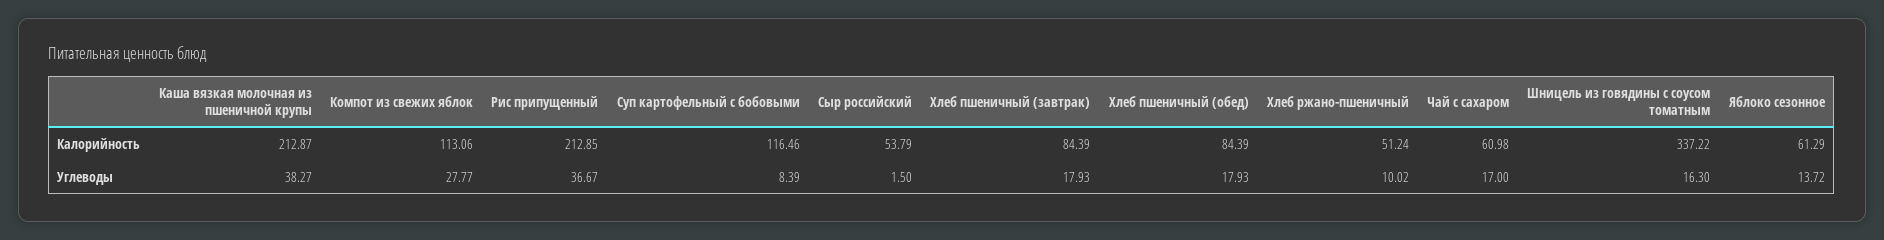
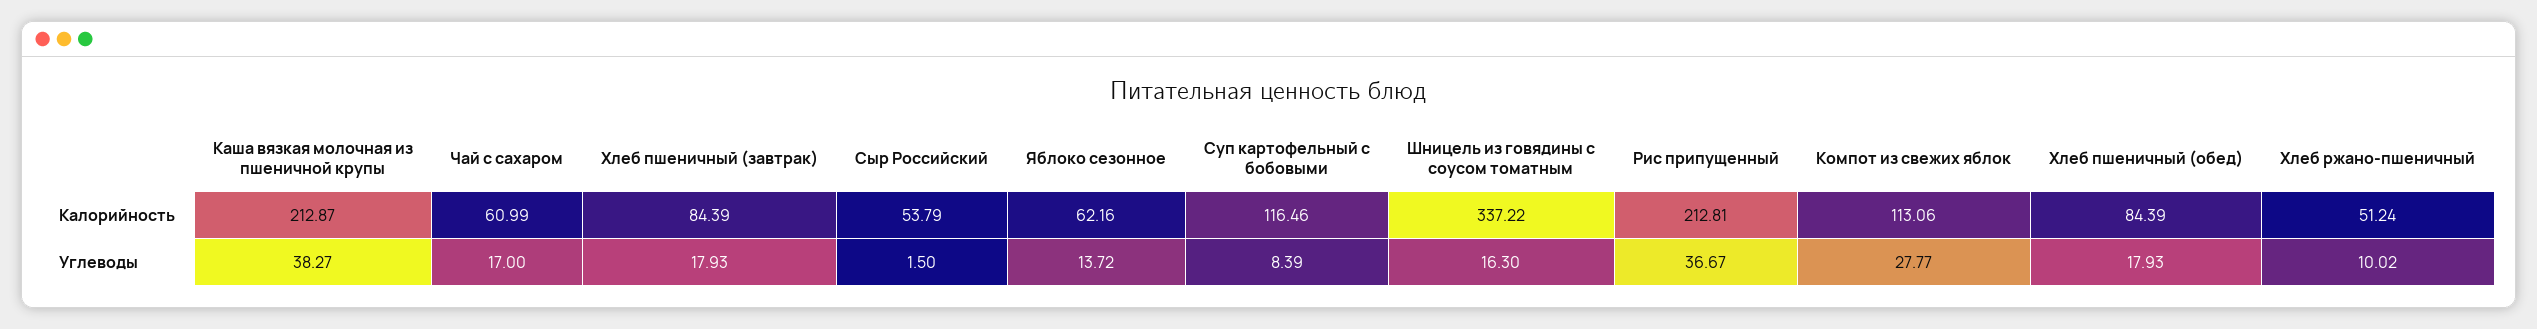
  {
    "Каша вязкая молочная из пшеничной крупы": {
      "Калорийность": 212.87,
      "Углеводы": 38.27
    },
    "Компот из свежих яблок": {
      "Калорийность": 113.06,
      "Углеводы": 27.77
    },
    "Рис припущенный": {
-     "Калорийность": 212.85,
+     "Калорийность": 212.81,
      "Углеводы": 36.67
    },
    "Суп картофельный с бобовыми": {
      "Калорийность": 116.46,
      "Углеводы": 8.39
    },
    "Сыр российский": {
      "Калорийность": 53.79,
      "Углеводы": 1.5
    },
    "Хлеб пшеничный (завтрак)": {
      "Калорийность": 84.39,
      "Углеводы": 17.93
    },
    "Хлеб пшеничный (обед)": {
      "Калорийность": 84.39,
      "Углеводы": 17.93
    },
    "Хлеб ржано-пшеничный": {
      "Калорийность": 51.24,
      "Углеводы": 10.02
    },
    "Чай с сахаром": {
-     "Калорийность": 60.98,
+     "Калорийность": 60.99,
      "Углеводы": 17
    },
    "Шницель из говядины с соусом томатным": {
      "Калорийность": 337.22,
      "Углеводы": 16.3
    },
    "Яблоко сезонное": {
-     "Калорийность": 61.29,
+     "Калорийность": 62.16,
      "Углеводы": 13.72
    }
  }

